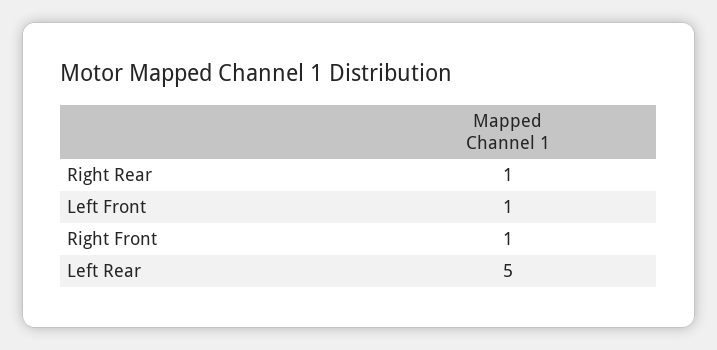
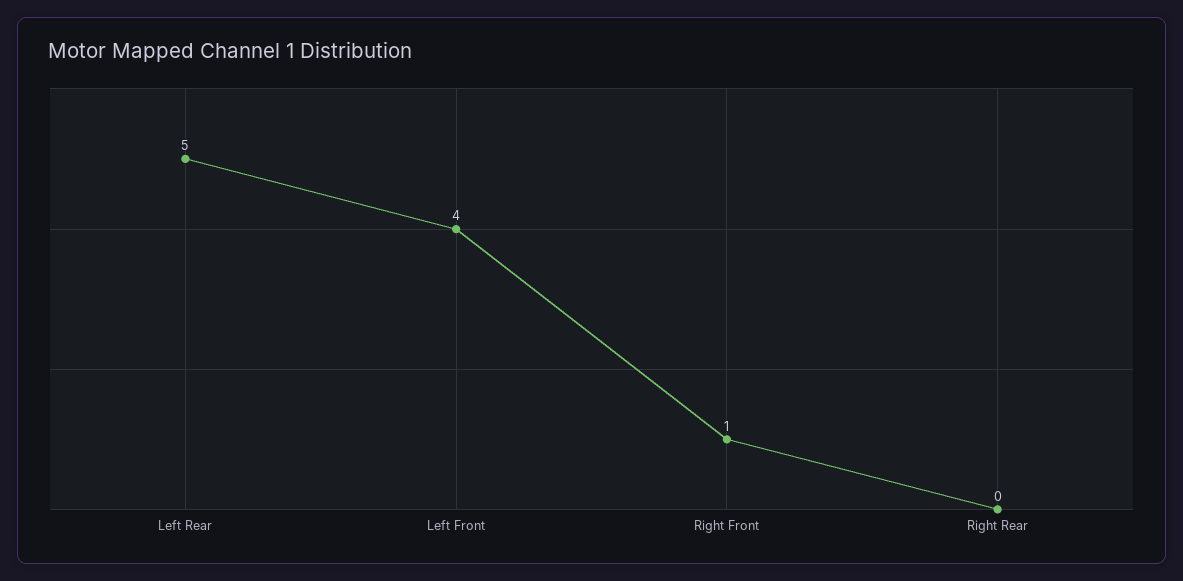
  {
-   "Right Rear": 1,
+   "Right Rear": 0,
-   "Left Front": 1,
+   "Left Front": 4,
    "Right Front": 1,
    "Left Rear": 5
  }

